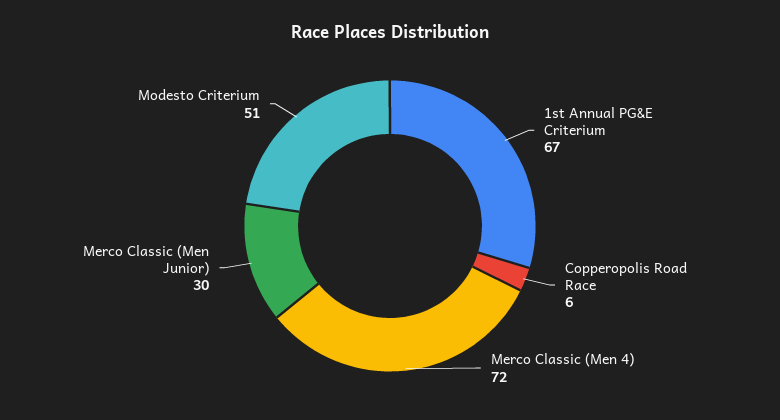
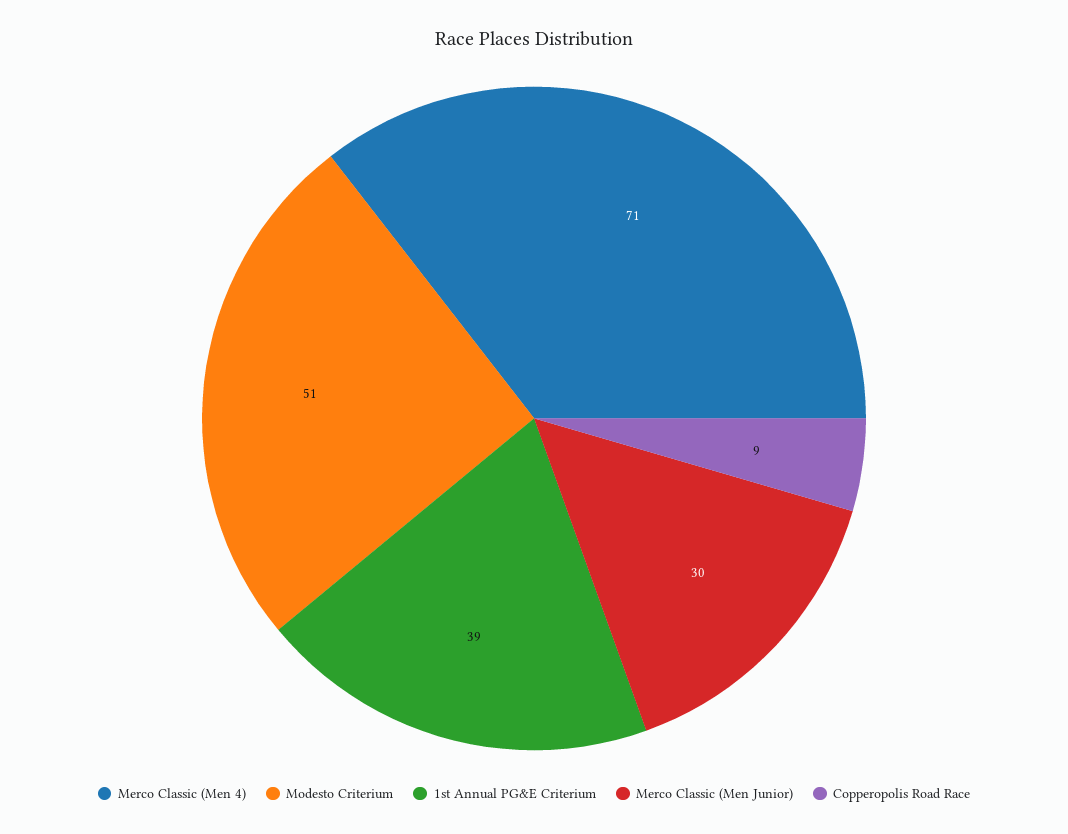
  {
-   "1st Annual PG&E Criterium": 67,
+   "1st Annual PG&E Criterium": 39,
-   "Copperopolis Road Race": 6,
+   "Copperopolis Road Race": 9,
-   "Merco Classic (Men 4)": 72,
+   "Merco Classic (Men 4)": 71,
    "Merco Classic (Men Junior)": 30,
    "Modesto Criterium": 51
  }

